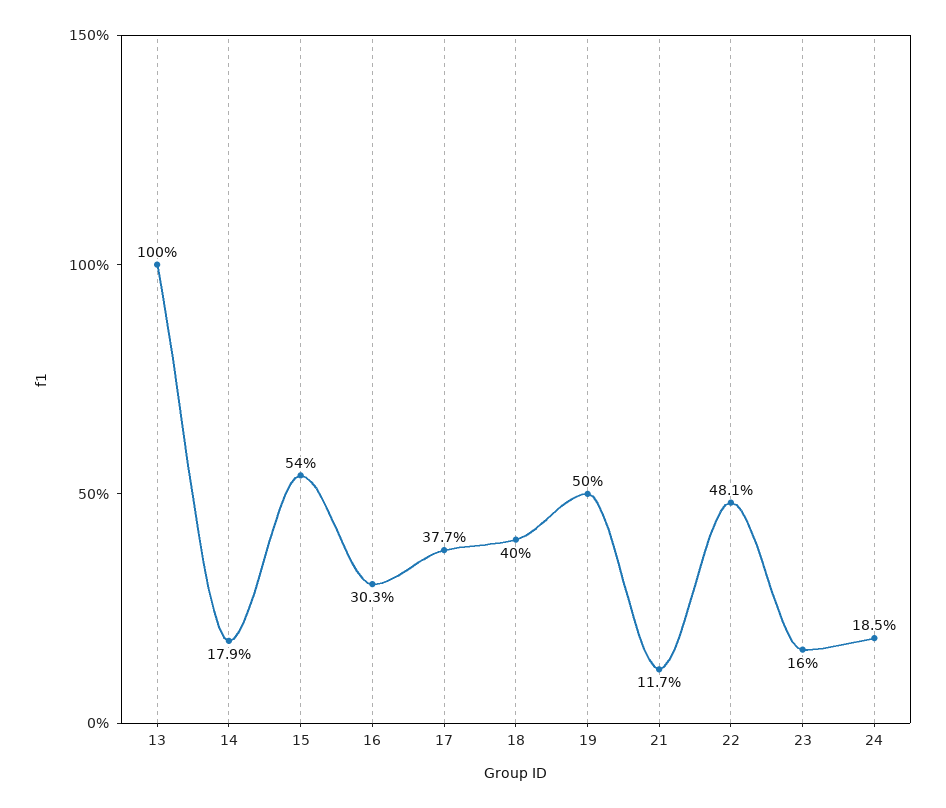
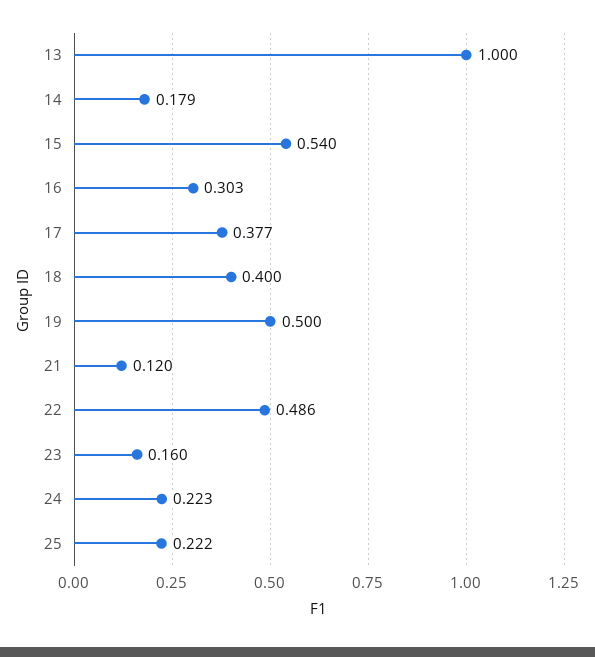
  {
    "13": 1,
    "14": 0.179,
    "15": 0.54,
    "16": 0.303,
    "17": 0.377,
    "18": 0.4,
    "19": 0.5,
-   "21": 0.117,
+   "21": 0.12,
-   "22": 0.481,
+   "22": 0.486,
    "23": 0.16,
-   "24": 0.185
+   "24": 0.223,
+   "25": 0.222
  }

